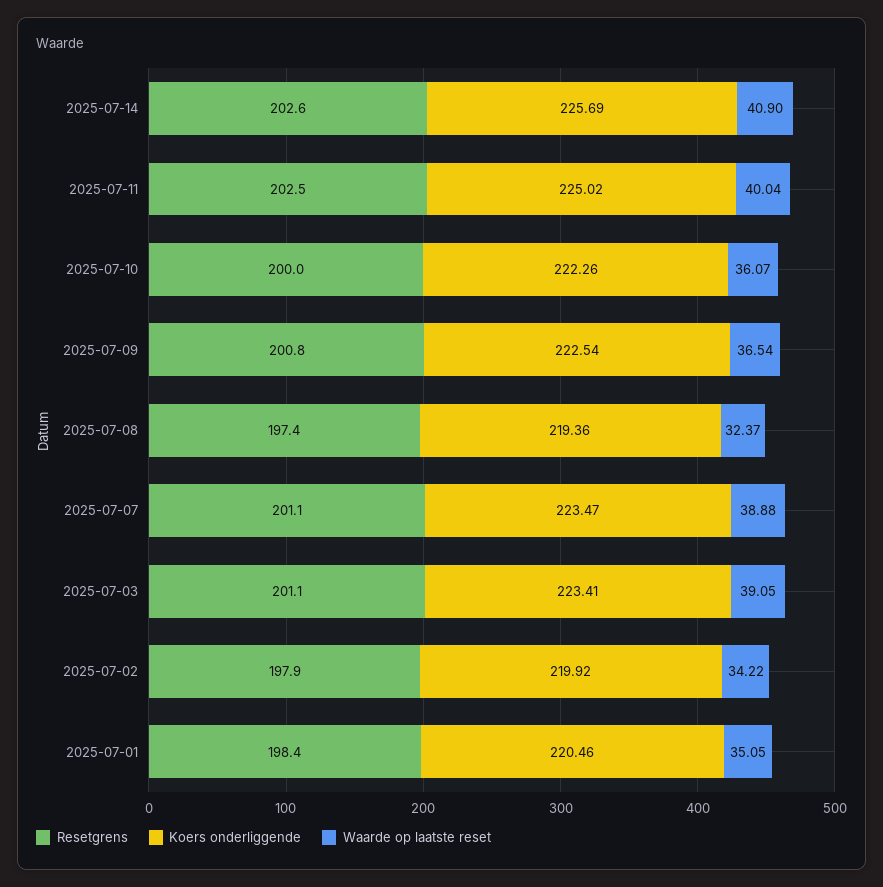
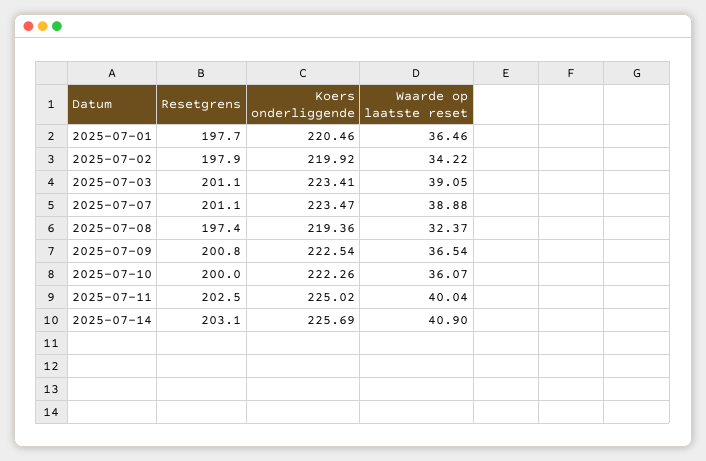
  {
    "Resetgrens": {
-     "2025-07-14": 202.6,
+     "2025-07-14": 203.1,
      "2025-07-11": 202.5,
      "2025-07-10": 200,
      "2025-07-09": 200.8,
      "2025-07-08": 197.4,
      "2025-07-07": 201.1,
      "2025-07-03": 201.1,
      "2025-07-02": 197.9,
-     "2025-07-01": 198.4
+     "2025-07-01": 197.7
    },
    "Koers onderliggende": {
      "2025-07-14": 225.69,
      "2025-07-11": 225.02,
      "2025-07-10": 222.26,
      "2025-07-09": 222.54,
      "2025-07-08": 219.36,
      "2025-07-07": 223.47,
      "2025-07-03": 223.41,
      "2025-07-02": 219.92,
      "2025-07-01": 220.46
    },
    "Waarde op laatste reset": {
      "2025-07-14": 40.9,
      "2025-07-11": 40.04,
      "2025-07-10": 36.07,
      "2025-07-09": 36.54,
      "2025-07-08": 32.37,
      "2025-07-07": 38.88,
      "2025-07-03": 39.05,
      "2025-07-02": 34.22,
-     "2025-07-01": 35.05
+     "2025-07-01": 36.46
    }
  }

